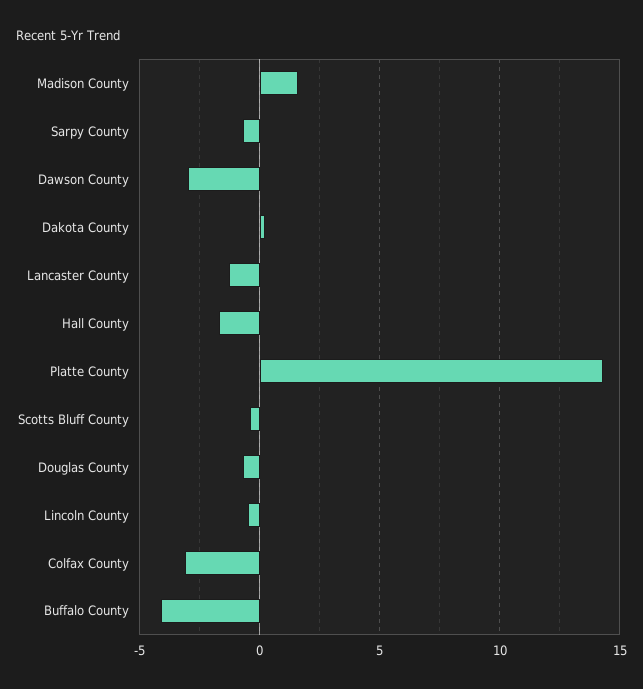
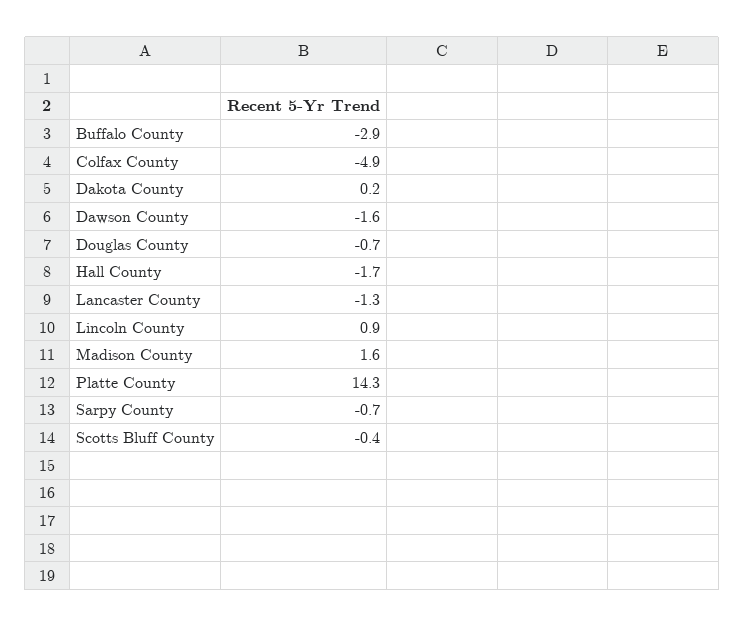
  {
    "Madison County": 1.6,
    "Sarpy County": -0.7,
-   "Dawson County": -3,
+   "Dawson County": -1.6,
    "Dakota County": 0.2,
    "Lancaster County": -1.3,
    "Hall County": -1.7,
    "Platte County": 14.3,
    "Scotts Bluff County": -0.4,
    "Douglas County": -0.7,
-   "Lincoln County": -0.5,
+   "Lincoln County": 0.9,
-   "Colfax County": -3,
+   "Colfax County": -4.9,
-   "Buffalo County": -4
+   "Buffalo County": -2.9
  }

